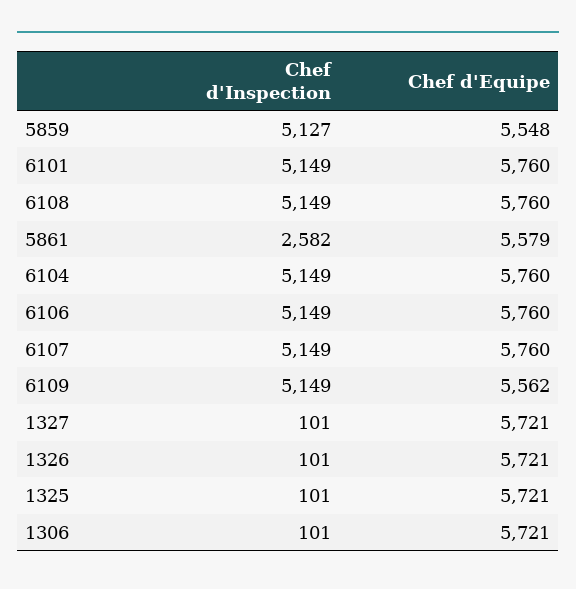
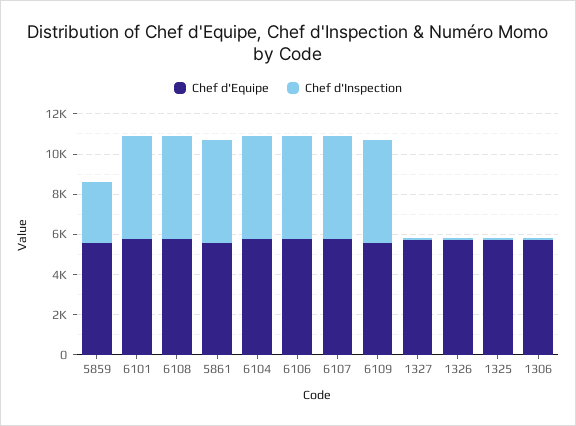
  {
    "Chef d'Inspection": {
-     "5859": 5127,
+     "5859": 3000,
      "6101": 5149,
      "6108": 5149,
-     "5861": 2582,
+     "5861": 5000,
      "6104": 5149,
      "6106": 5149,
      "6107": 5149,
      "6109": 5149,
      "1327": 101,
      "1326": 101,
      "1325": 101,
      "1306": 101
    },
    "Chef d'Equipe": {
      "5859": 5548,
      "6101": 5760,
      "6108": 5760,
      "5861": 5579,
      "6104": 5760,
      "6106": 5760,
      "6107": 5760,
      "6109": 5562,
      "1327": 5721,
      "1326": 5721,
      "1325": 5721,
      "1306": 5721
    }
  }

